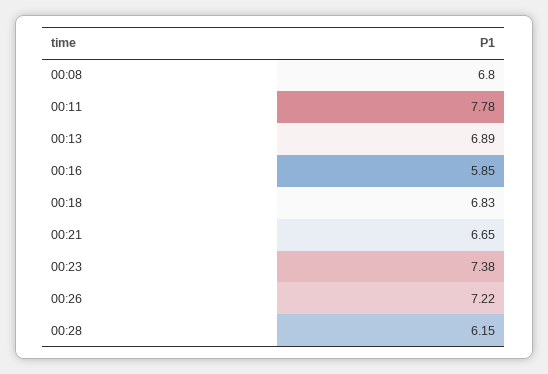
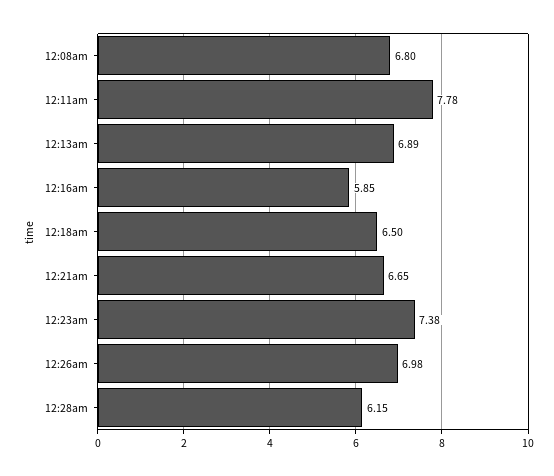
  {
    "00:08": 6.8,
    "00:11": 7.78,
    "00:13": 6.89,
    "00:16": 5.85,
-   "00:18": 6.83,
+   "00:18": 6.5,
    "00:21": 6.65,
    "00:23": 7.38,
-   "00:26": 7.22,
+   "00:26": 6.98,
    "00:28": 6.15
  }

